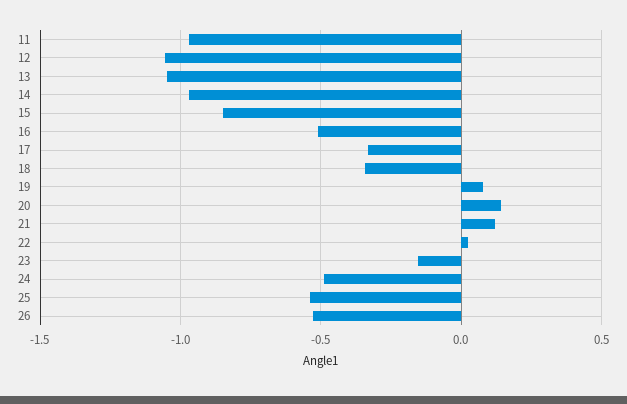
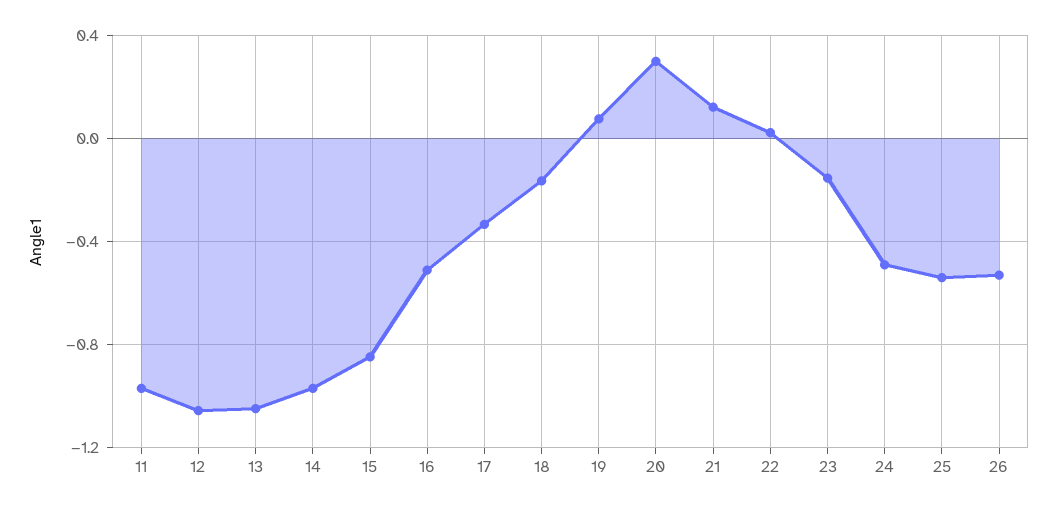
  {
    "11": -0.95,
    "12": -1.05,
    "13": -1.05,
    "14": -0.95,
    "15": -0.85,
    "16": -0.5,
    "17": -0.35,
-   "18": -0.35,
+   "18": -0.15,
    "19": 0.1,
-   "20": 0.15,
+   "20": 0.3,
    "21": 0.1,
    "22": 0,
    "23": -0.15,
    "24": -0.5,
    "25": -0.55,
    "26": -0.55
  }

